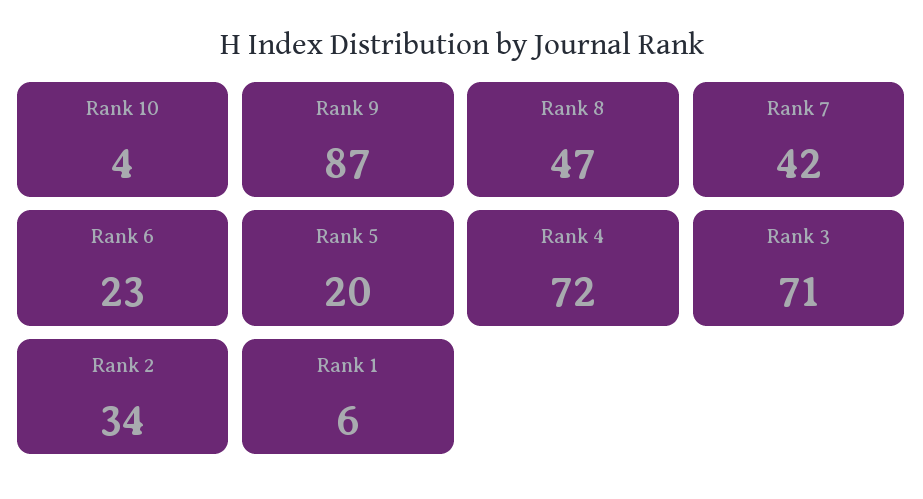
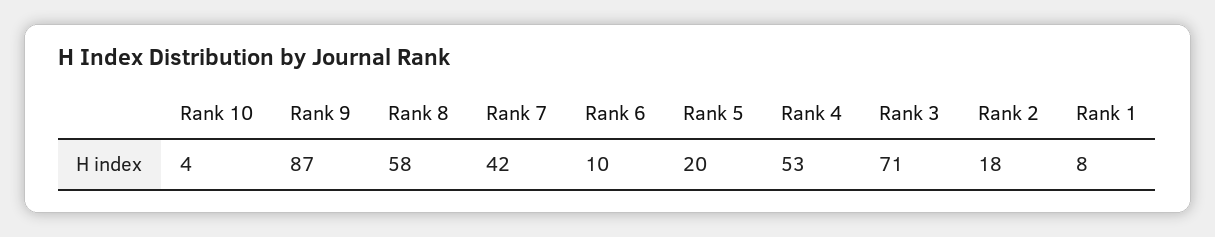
  {
    "Rank 10": 4,
    "Rank 9": 87,
-   "Rank 8": 47,
+   "Rank 8": 58,
    "Rank 7": 42,
-   "Rank 6": 23,
+   "Rank 6": 10,
    "Rank 5": 20,
-   "Rank 4": 72,
+   "Rank 4": 53,
    "Rank 3": 71,
-   "Rank 2": 34,
+   "Rank 2": 18,
-   "Rank 1": 6
+   "Rank 1": 8
  }

